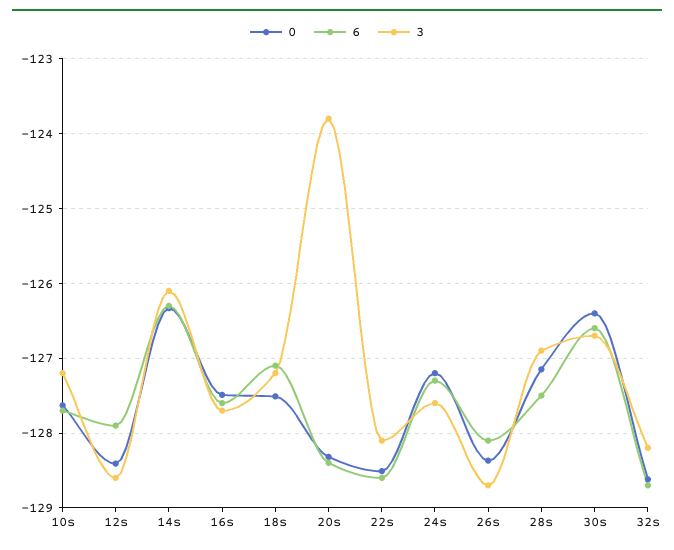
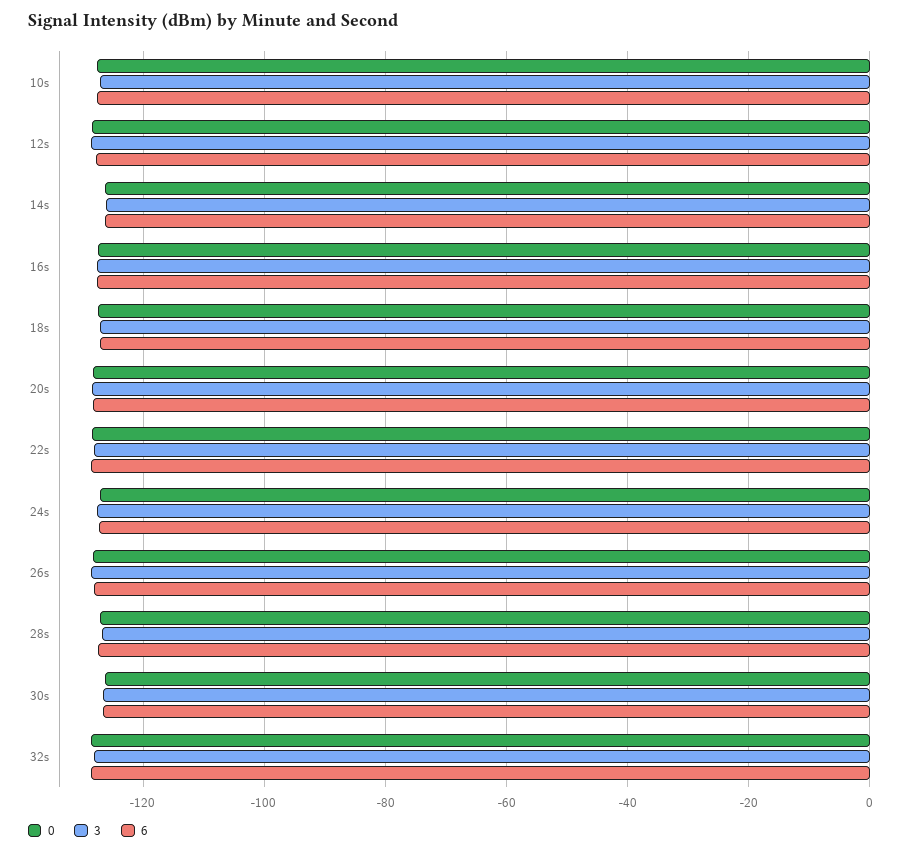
  {
    "0": {
      "10s": -127.6,
      "12s": -128.4,
      "14s": -126.3,
      "16s": -127.5,
      "18s": -127.5,
      "20s": -128.3,
      "22s": -128.5,
      "24s": -127.2,
      "26s": -128.4,
      "28s": -127.2,
      "30s": -126.4,
      "32s": -128.6
    },
    "6": {
      "10s": -127.7,
      "12s": -127.9,
      "14s": -126.3,
      "16s": -127.6,
      "18s": -127.1,
      "20s": -128.4,
      "22s": -128.6,
      "24s": -127.3,
      "26s": -128.1,
      "28s": -127.5,
      "30s": -126.6,
      "32s": -128.7
    },
    "3": {
      "10s": -127.2,
      "12s": -128.6,
      "14s": -126.1,
      "16s": -127.7,
      "18s": -127.2,
-     "20s": -123.8,
+     "20s": -128,
      "22s": -128.1,
      "24s": -127.6,
      "26s": -128.7,
      "28s": -126.9,
      "30s": -126.7,
      "32s": -128.2
    }
  }

